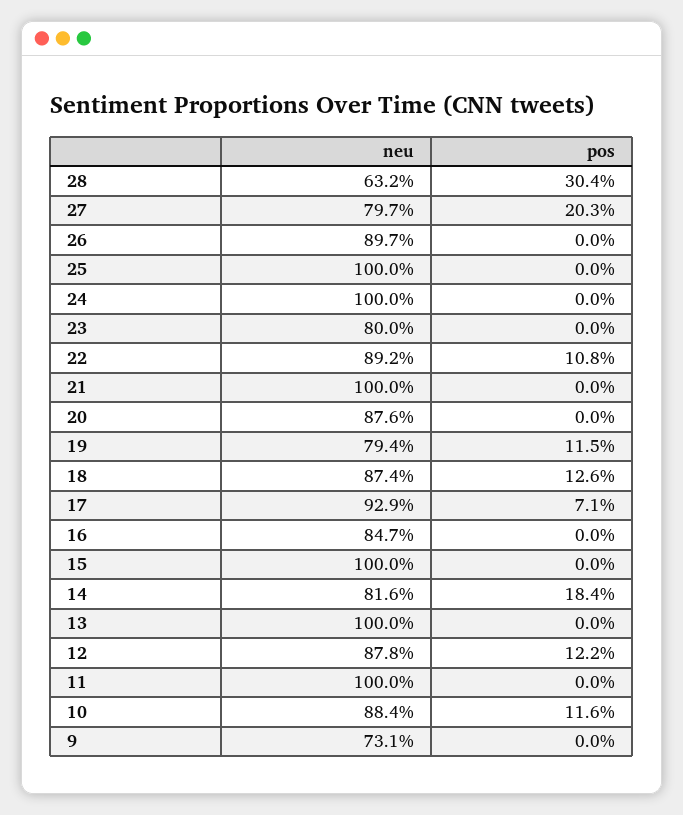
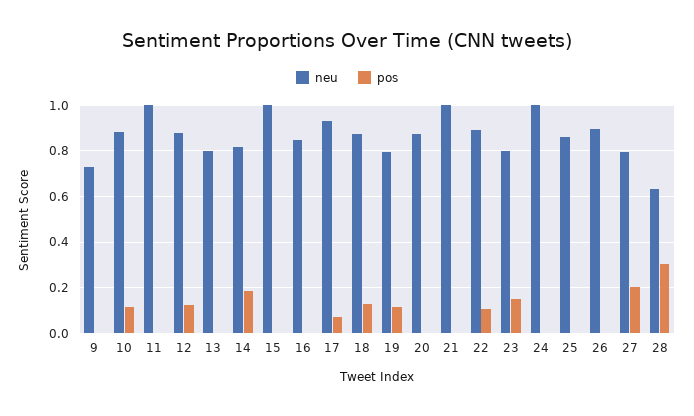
  {
    "neu": {
      "28": 0.632,
      "27": 0.797,
      "26": 0.897,
-     "25": 1,
+     "25": 0.85,
      "24": 1,
      "23": 0.8,
      "22": 0.892,
      "21": 1,
      "20": 0.876,
      "19": 0.794,
      "18": 0.874,
      "17": 0.929,
      "16": 0.847,
      "15": 1,
      "14": 0.816,
-     "13": 1,
+     "13": 0.8,
      "12": 0.878,
      "11": 1,
      "10": 0.884,
      "9": 0.731
    },
    "pos": {
      "28": 0.304,
      "27": 0.203,
      "26": 0,
      "25": 0,
      "24": 0,
-     "23": 0,
+     "23": 0.15,
      "22": 0.108,
      "21": 0,
      "20": 0,
      "19": 0.115,
      "18": 0.126,
      "17": 0.071,
      "16": 0,
      "15": 0,
      "14": 0.184,
      "13": 0,
      "12": 0.122,
      "11": 0,
      "10": 0.116,
      "9": 0
    }
  }

